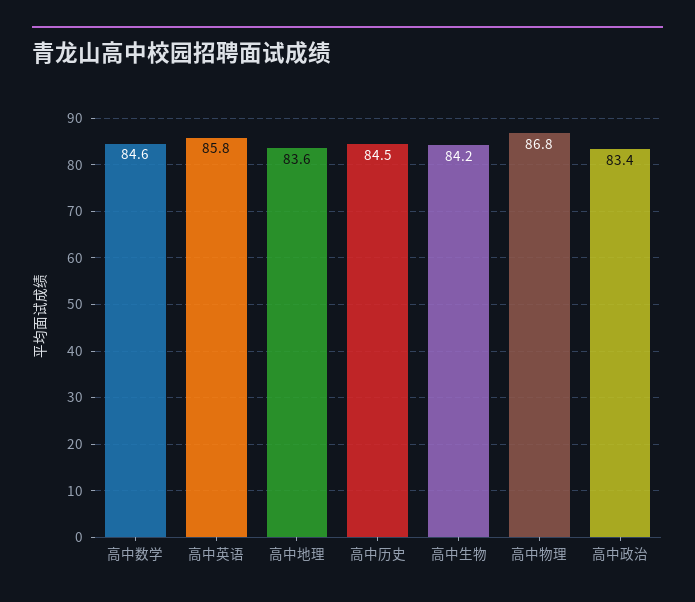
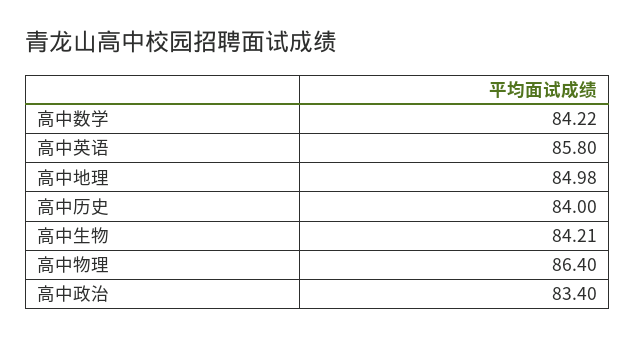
  {
-   "高中数学": 84.6,
+   "高中数学": 84.22,
    "高中英语": 85.8,
-   "高中地理": 83.6,
+   "高中地理": 84.98,
-   "高中历史": 84.5,
+   "高中历史": 84,
    "高中生物": 84.21,
-   "高中物理": 86.8,
+   "高中物理": 86.4,
    "高中政治": 83.4
  }

